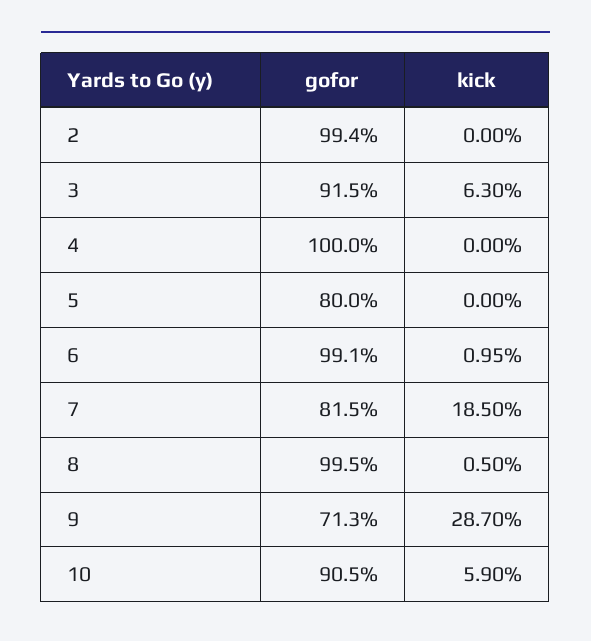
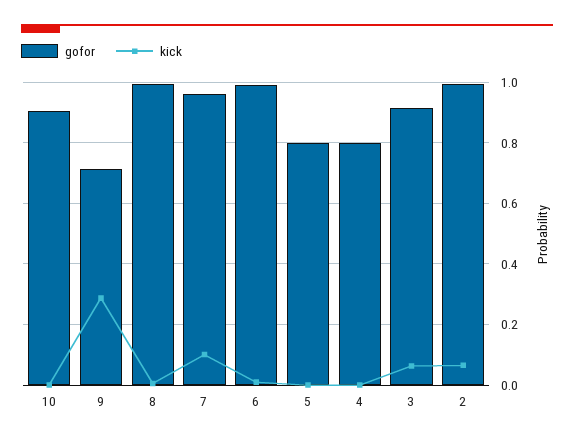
  {
    "gofor": {
      "2": 0.994,
      "3": 0.915,
-     "4": 1,
+     "4": 0.8,
      "5": 0.8,
      "6": 0.991,
-     "7": 0.815,
+     "7": 0.96,
      "8": 0.995,
      "9": 0.713,
      "10": 0.905
    },
    "kick": {
-     "2": 0,
+     "2": 0.06,
      "3": 0.063,
      "4": 0,
      "5": 0,
      "6": 0.0095,
-     "7": 0.185,
+     "7": 0.1,
      "8": 0.005,
      "9": 0.287,
-     "10": 0.059
+     "10": 0
    }
  }

